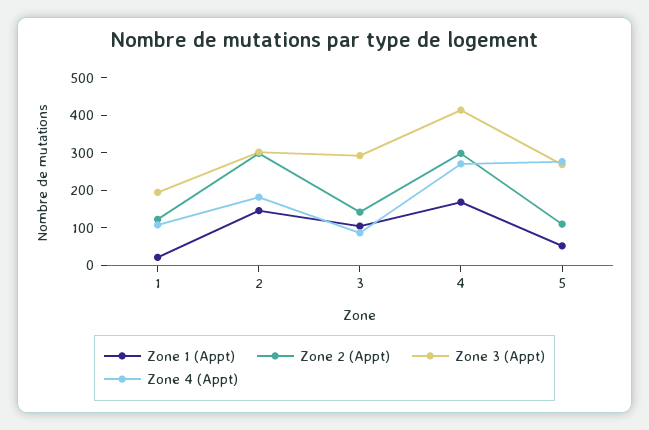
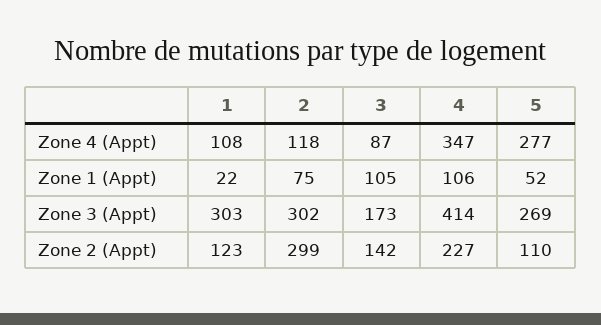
  {
    "Zone 1 (Appt)": {
      "1": 22,
-     "2": 150,
+     "2": 75,
      "3": 105,
-     "4": 175,
+     "4": 106,
      "5": 52
    },
    "Zone 2 (Appt)": {
      "1": 123,
      "2": 299,
      "3": 142,
-     "4": 300,
+     "4": 227,
      "5": 110
    },
    "Zone 3 (Appt)": {
-     "1": 200,
+     "1": 303,
      "2": 302,
-     "3": 300,
+     "3": 173,
      "4": 414,
      "5": 269
    },
    "Zone 4 (Appt)": {
      "1": 108,
-     "2": 175,
+     "2": 118,
      "3": 87,
-     "4": 275,
+     "4": 347,
      "5": 277
    }
  }

